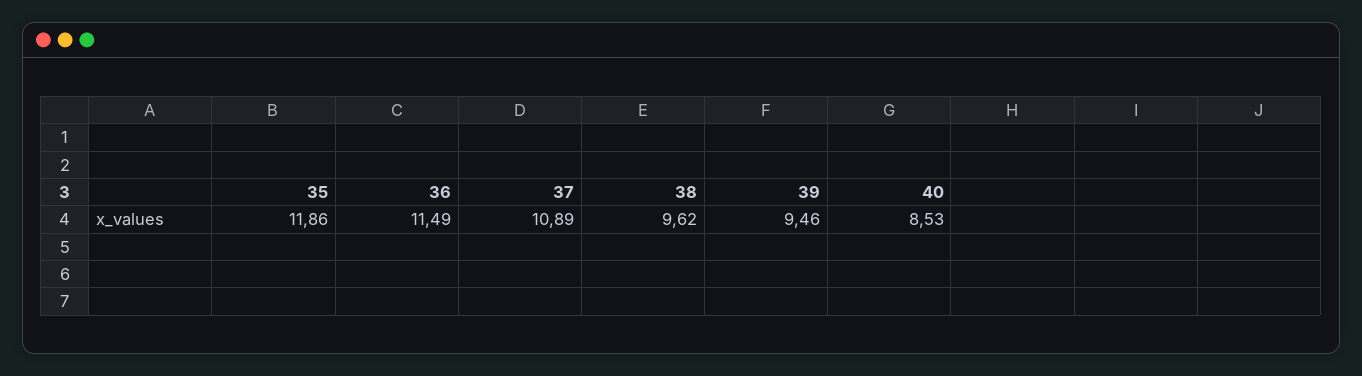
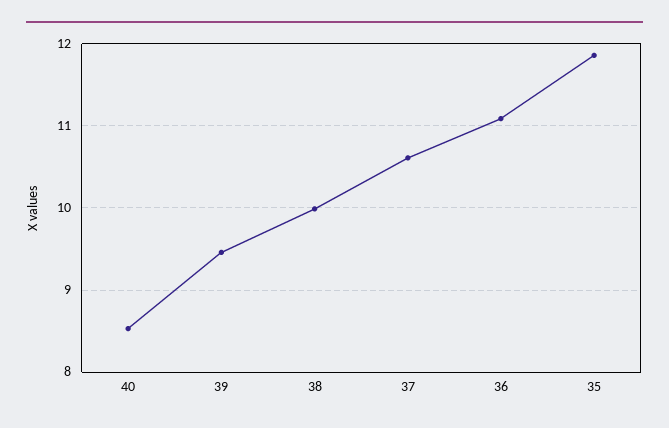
  {
    "35": 11.86,
-   "36": 11.49,
+   "36": 11.1,
-   "37": 10.89,
+   "37": 10.6,
-   "38": 9.62,
+   "38": 10,
    "39": 9.46,
    "40": 8.53
  }

